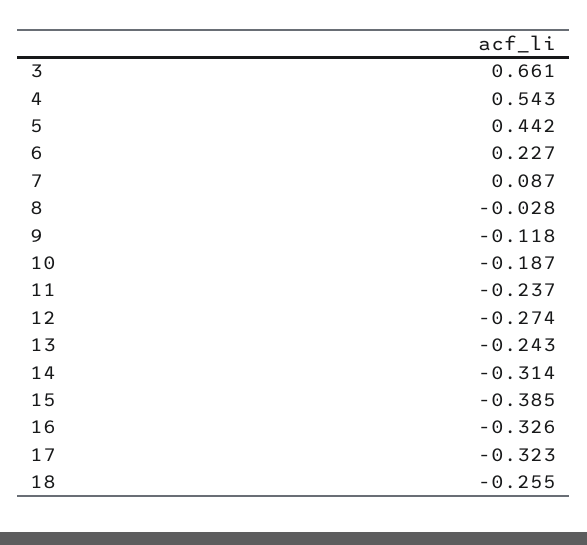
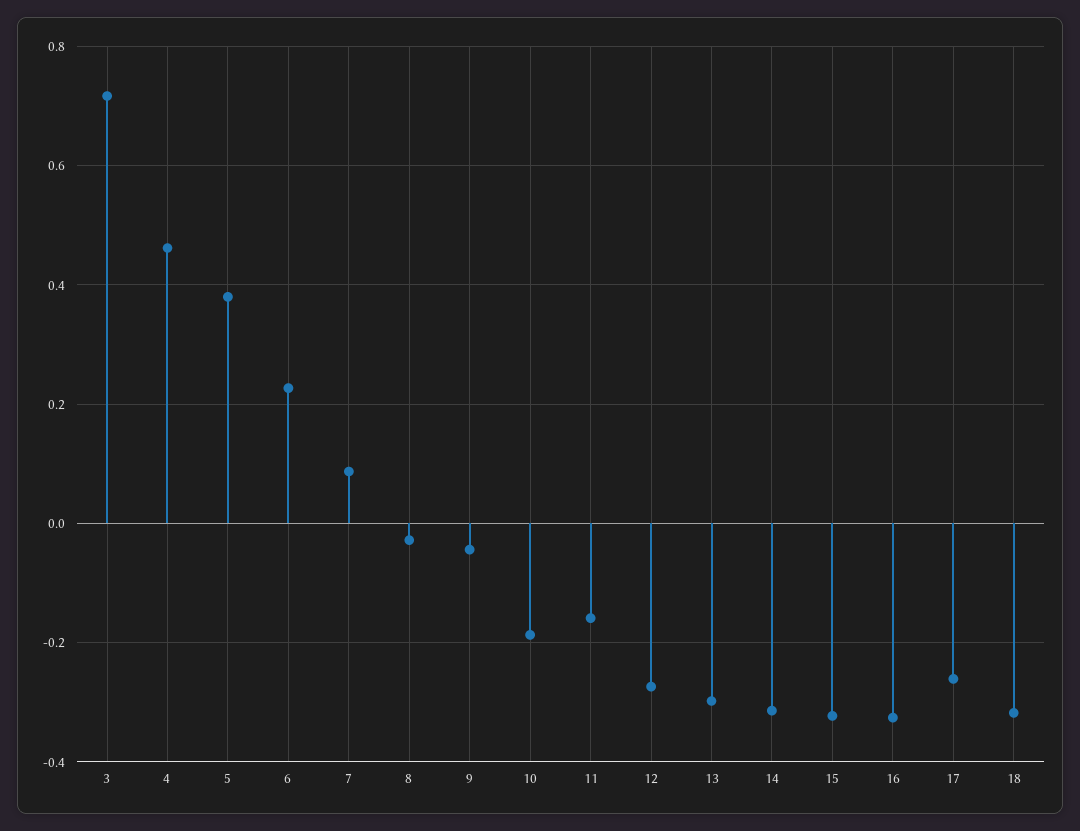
  {
-   "3": 0.661,
+   "3": 0.72,
-   "4": 0.543,
+   "4": 0.46,
-   "5": 0.442,
+   "5": 0.38,
    "6": 0.227,
    "7": 0.087,
    "8": -0.028,
-   "9": -0.118,
+   "9": -0.04,
    "10": -0.187,
-   "11": -0.237,
+   "11": -0.16,
    "12": -0.274,
-   "13": -0.243,
+   "13": -0.3,
    "14": -0.314,
-   "15": -0.385,
+   "15": -0.32,
    "16": -0.326,
-   "17": -0.323,
+   "17": -0.26,
-   "18": -0.255
+   "18": -0.32
  }

